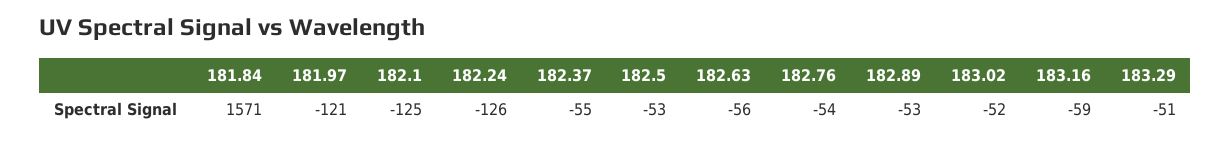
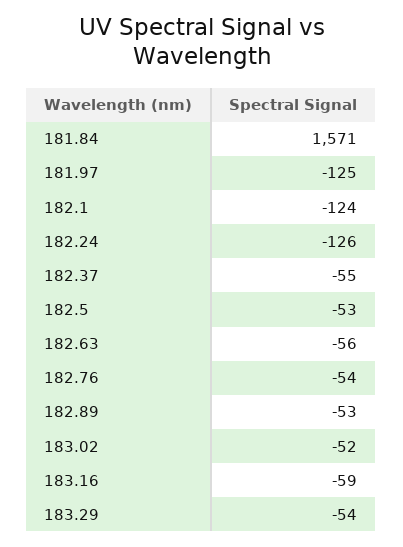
  {
    "181.84": 1571,
-   "181.97": -121,
+   "181.97": -125,
-   "182.1": -125,
+   "182.1": -124,
    "182.24": -126,
    "182.37": -55,
    "182.5": -53,
    "182.63": -56,
    "182.76": -54,
    "182.89": -53,
    "183.02": -52,
    "183.16": -59,
-   "183.29": -51
+   "183.29": -54
  }

